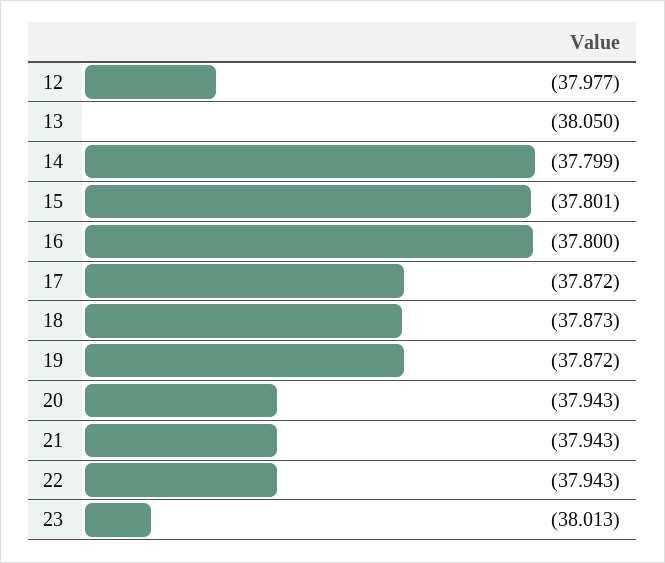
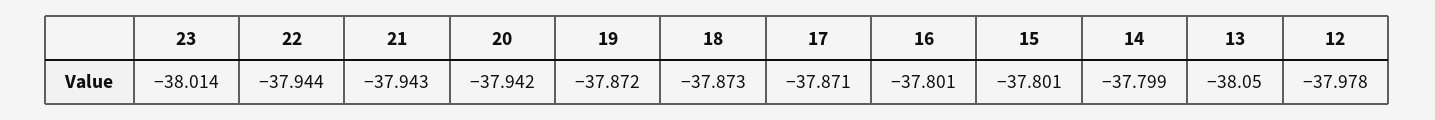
  {
-   "12": -37.977,
+   "12": -37.978,
    "13": -38.05,
    "14": -37.799,
    "15": -37.801,
-   "16": -37.8,
+   "16": -37.801,
-   "17": -37.872,
+   "17": -37.871,
    "18": -37.873,
    "19": -37.872,
-   "20": -37.943,
+   "20": -37.942,
    "21": -37.943,
-   "22": -37.943,
+   "22": -37.944,
-   "23": -38.013
+   "23": -38.014
  }

